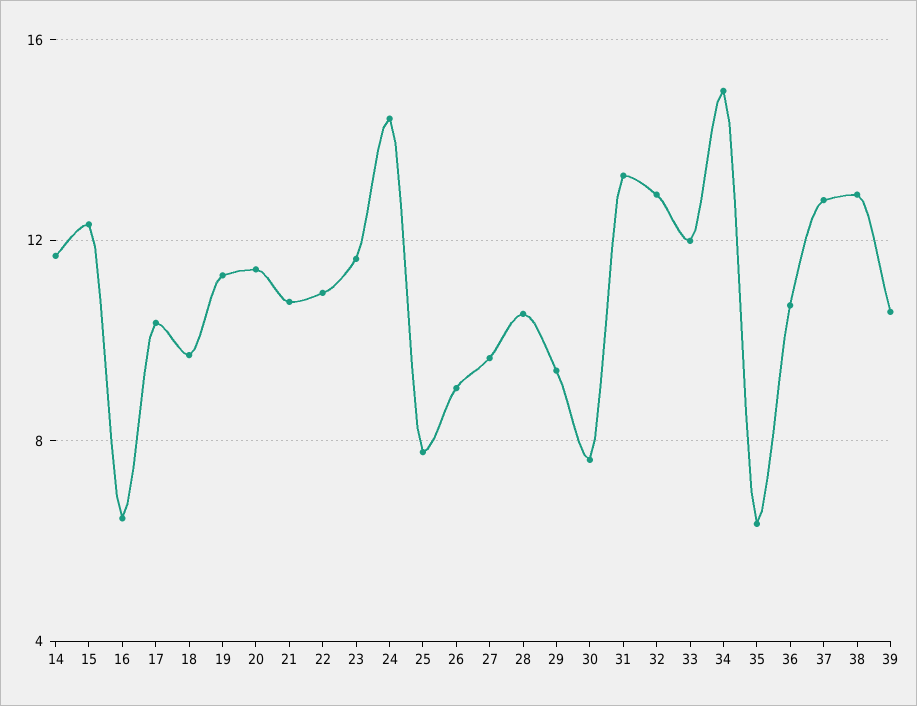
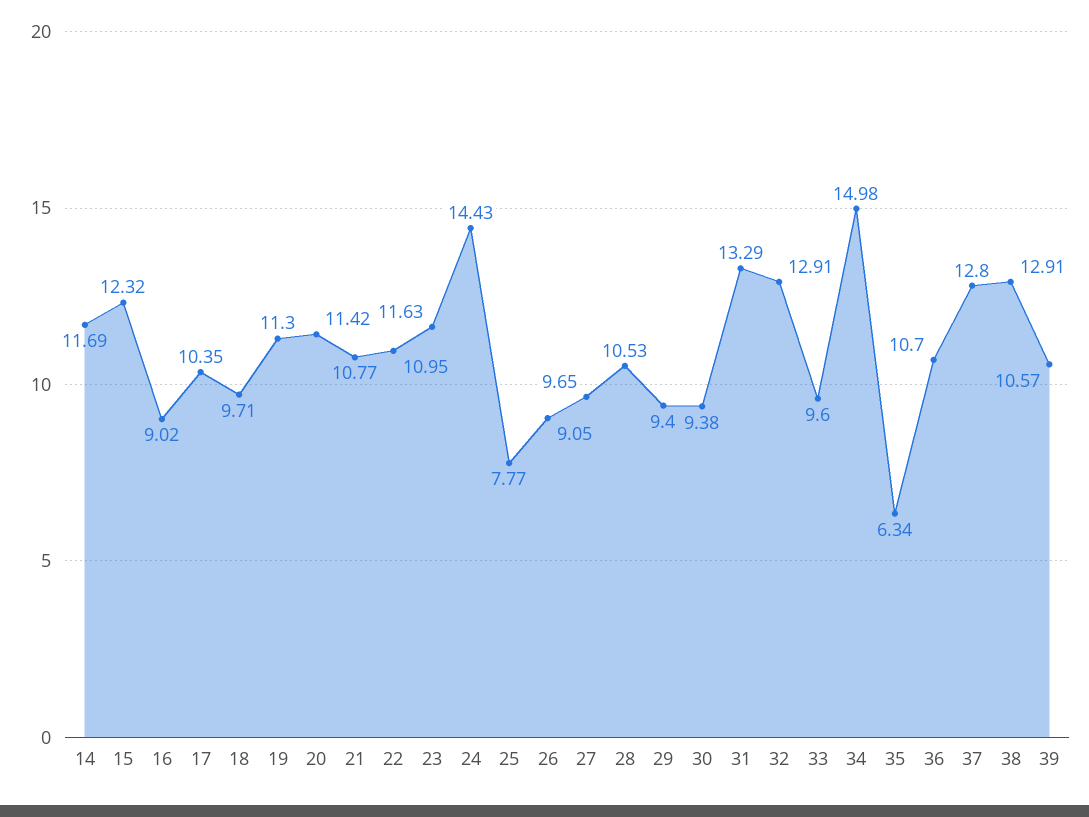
  {
    "14": 11.69,
    "15": 12.32,
-   "16": 6.5,
+   "16": 9.02,
    "17": 10.35,
    "18": 9.71,
    "19": 11.3,
    "20": 11.42,
    "21": 10.77,
    "22": 10.95,
    "23": 11.63,
    "24": 14.43,
    "25": 7.77,
    "26": 9.05,
    "27": 9.65,
    "28": 10.53,
    "29": 9.4,
-   "30": 7.5,
+   "30": 9.38,
    "31": 13.29,
    "32": 12.91,
-   "33": 12,
+   "33": 9.6,
    "34": 14.98,
    "35": 6.34,
    "36": 10.7,
    "37": 12.8,
    "38": 12.91,
    "39": 10.57
  }

